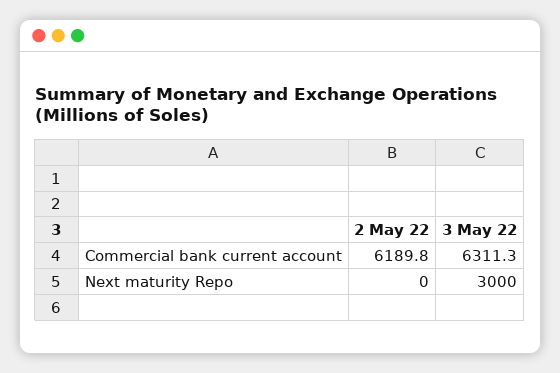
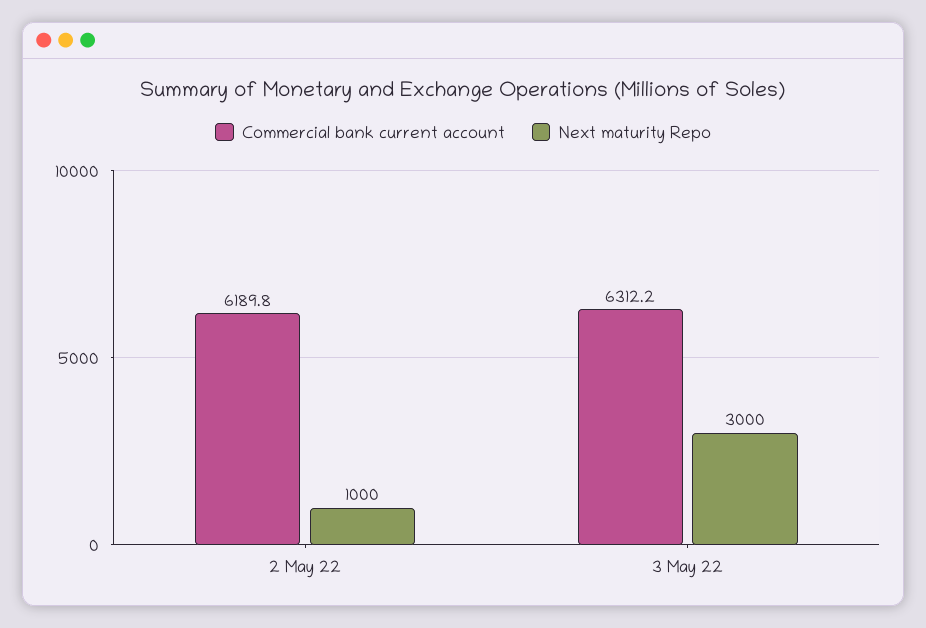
  {
    "Commercial bank current account": {
      "2 May 22": 6189.8,
-     "3 May 22": 6311.3
+     "3 May 22": 6312.2
    },
    "Next maturity Repo": {
-     "2 May 22": 0,
+     "2 May 22": 1000,
      "3 May 22": 3000
    }
  }

